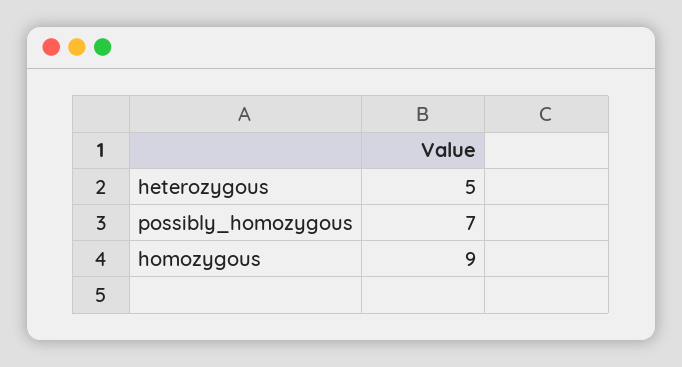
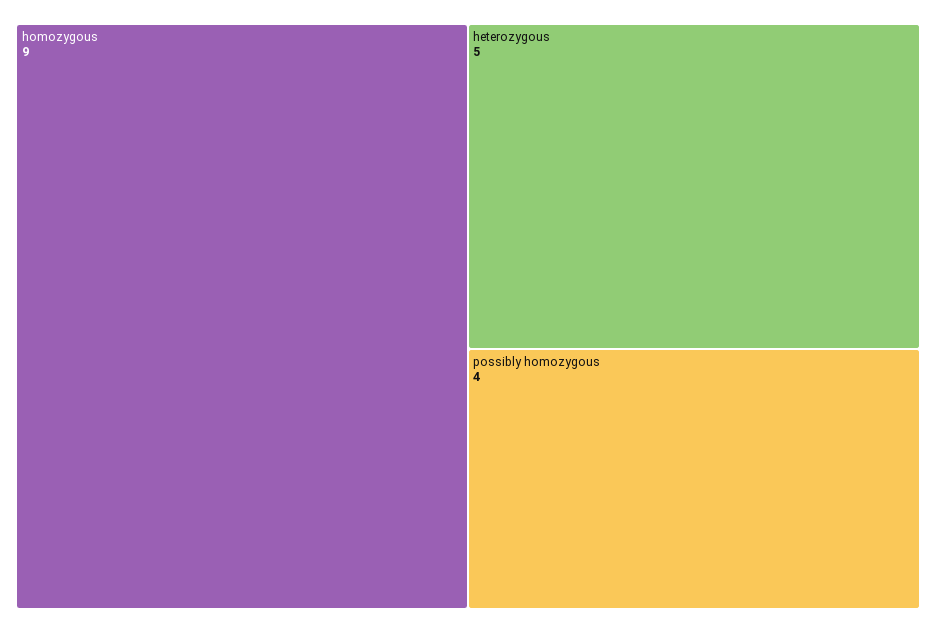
  {
    "heterozygous": 5,
-   "possibly_homozygous": 7,
+   "possibly_homozygous": 4,
    "homozygous": 9
  }

